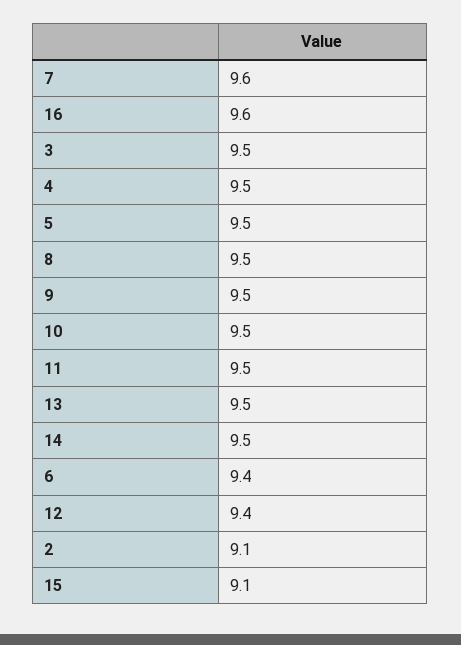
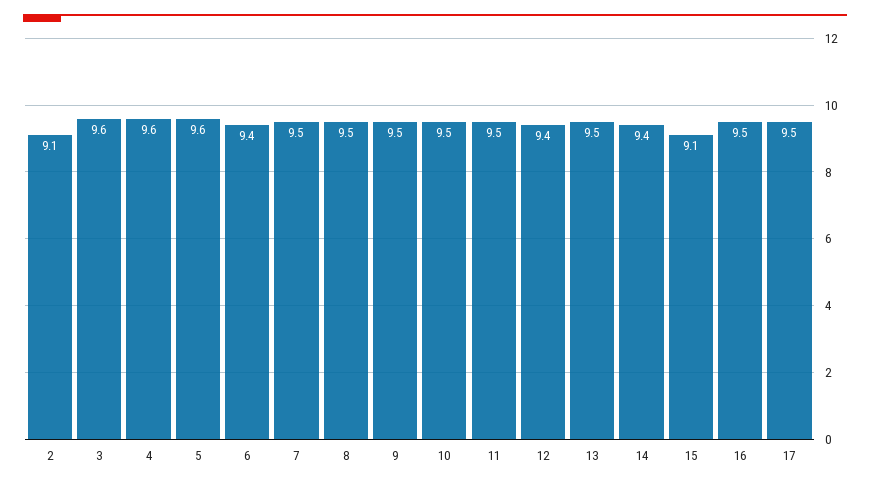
  {
-   "7": 9.6,
+   "7": 9.5,
-   "16": 9.6,
+   "16": 9.5,
-   "3": 9.5,
+   "3": 9.6,
-   "4": 9.5,
+   "4": 9.6,
-   "5": 9.5,
+   "5": 9.6,
    "8": 9.5,
    "9": 9.5,
    "10": 9.5,
    "11": 9.5,
    "13": 9.5,
-   "14": 9.5,
+   "14": 9.4,
    "6": 9.4,
    "12": 9.4,
    "2": 9.1,
-   "15": 9.1
+   "15": 9.1,
+   "17": 9.5
  }

